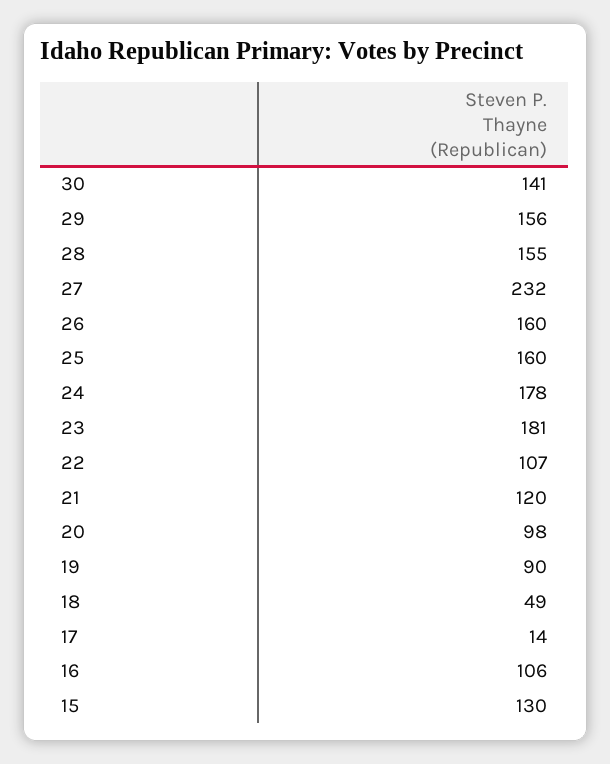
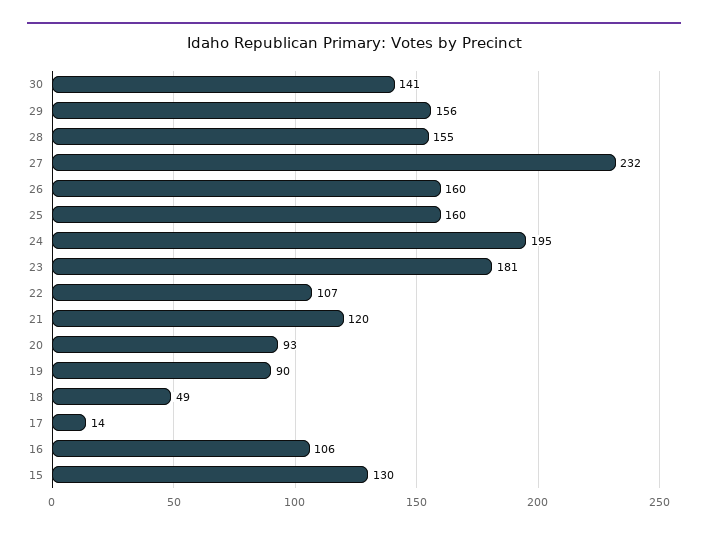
  {
    "30": 141,
    "29": 156,
    "28": 155,
    "27": 232,
    "26": 160,
    "25": 160,
-   "24": 178,
+   "24": 195,
    "23": 181,
    "22": 107,
    "21": 120,
-   "20": 98,
+   "20": 93,
    "19": 90,
    "18": 49,
    "17": 14,
    "16": 106,
    "15": 130
  }

